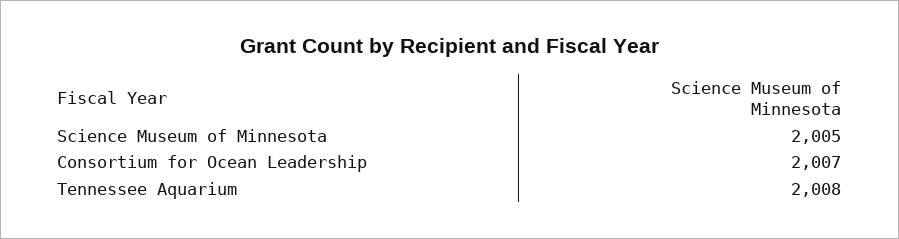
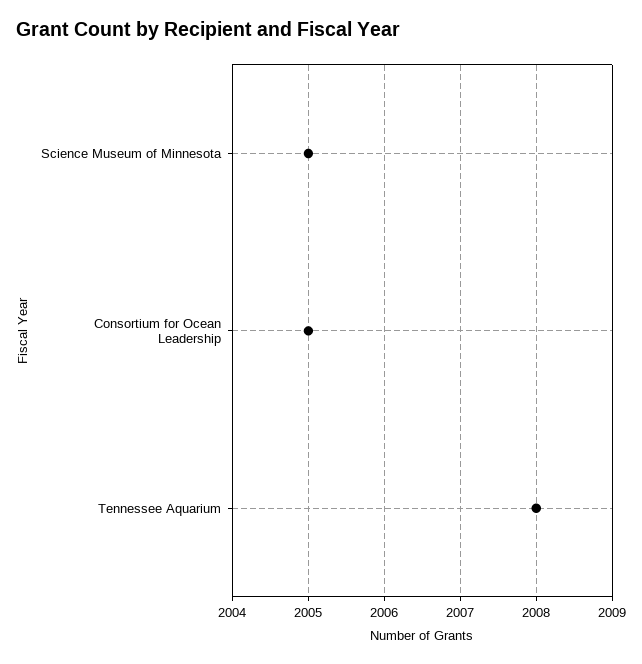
  {
    "Science Museum of Minnesota": 2005,
-   "Consortium for Ocean Leadership": 2007,
+   "Consortium for Ocean Leadership": 2005,
    "Tennessee Aquarium": 2008
  }

